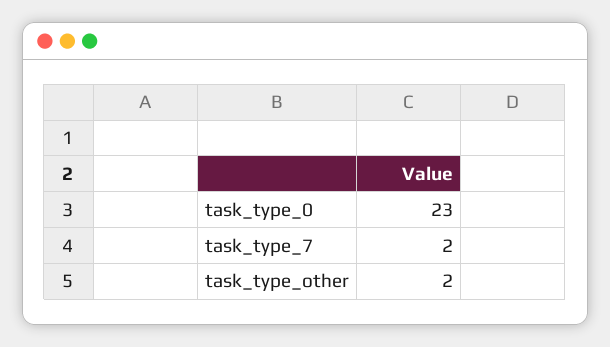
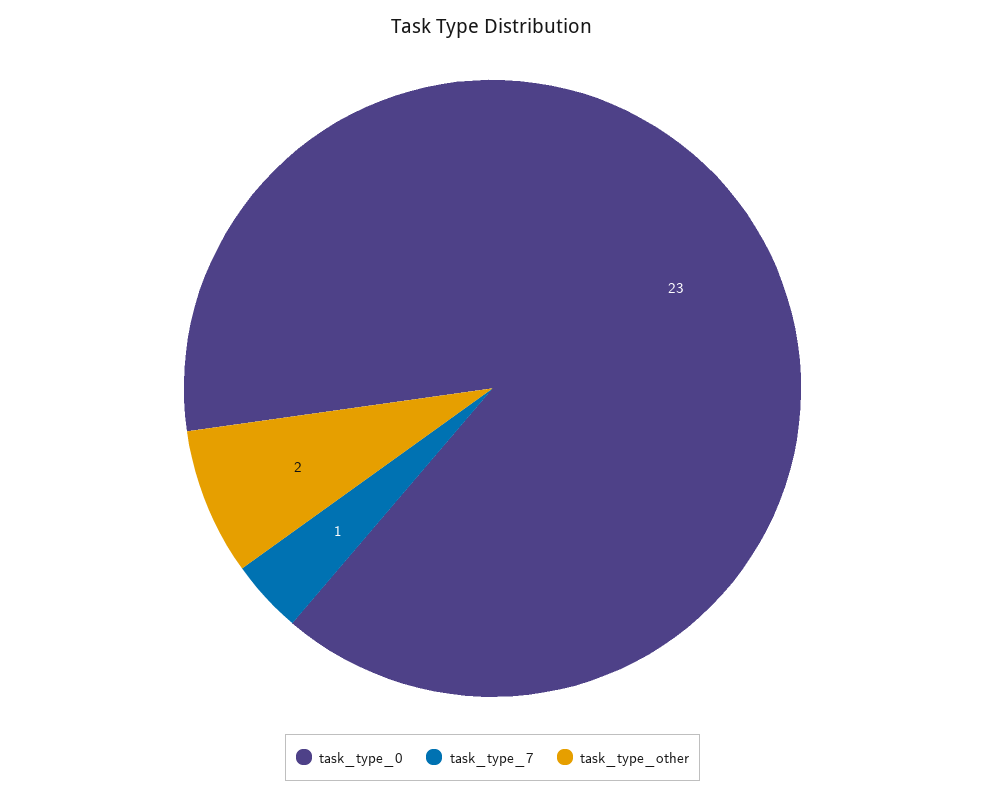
  {
    "task_type_0": 23,
-   "task_type_7": 2,
+   "task_type_7": 1,
    "task_type_other": 2
  }

